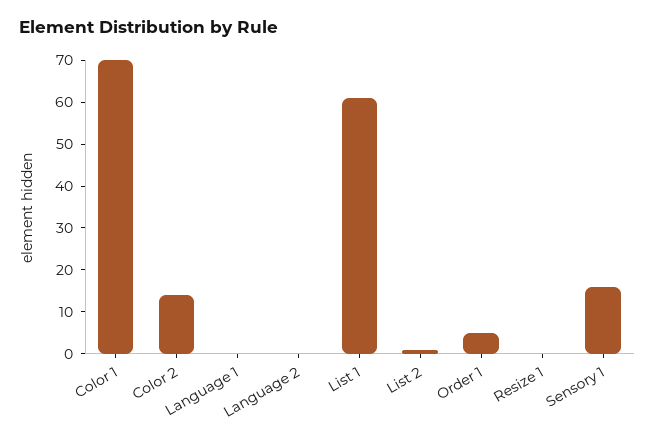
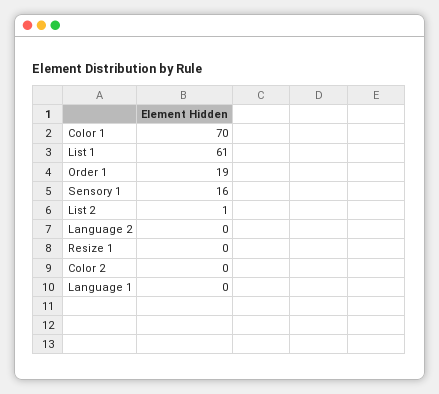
  {
    "Color 1": 70,
-   "Color 2": 15,
+   "Color 2": 0,
    "Language 1": 0,
    "Language 2": 0,
    "List 1": 61,
    "List 2": 1,
-   "Order 1": 5,
+   "Order 1": 19,
    "Resize 1": 0,
    "Sensory 1": 16
  }

